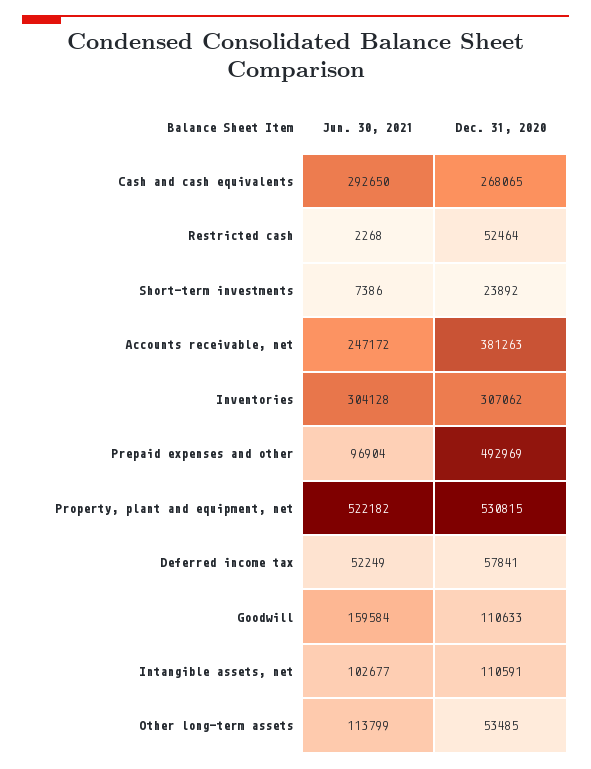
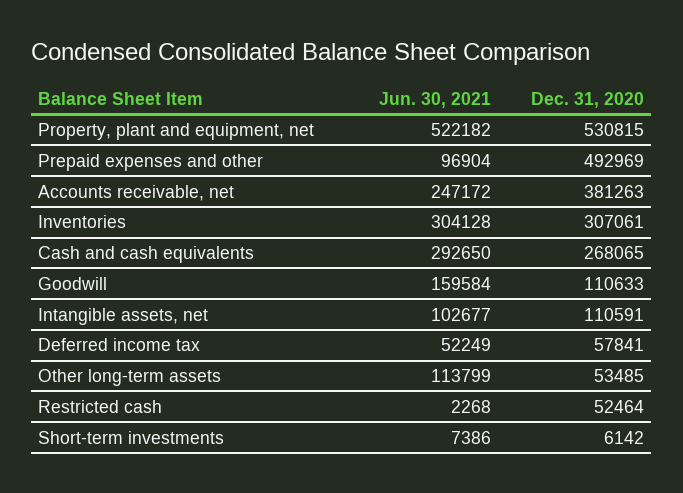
  {
    "Jun. 30, 2021": {
      "Cash and cash equivalents": 292650,
      "Restricted cash": 2268,
      "Short-term investments": 7386,
      "Accounts receivable, net": 247172,
      "Inventories": 304128,
      "Prepaid expenses and other": 96904,
      "Property, plant and equipment, net": 522182,
      "Deferred income tax": 52249,
      "Goodwill": 159584,
      "Intangible assets, net": 102677,
      "Other long-term assets": 113799
    },
    "Dec. 31, 2020": {
      "Cash and cash equivalents": 268065,
      "Restricted cash": 52464,
-     "Short-term investments": 23892,
+     "Short-term investments": 6142,
      "Accounts receivable, net": 381263,
-     "Inventories": 307062,
+     "Inventories": 307061,
      "Prepaid expenses and other": 492969,
      "Property, plant and equipment, net": 530815,
      "Deferred income tax": 57841,
      "Goodwill": 110633,
      "Intangible assets, net": 110591,
      "Other long-term assets": 53485
    }
  }

